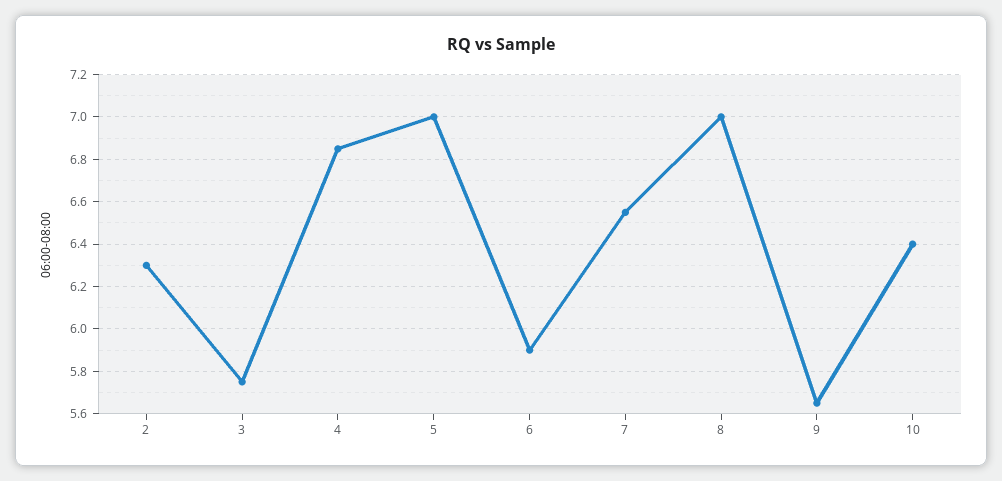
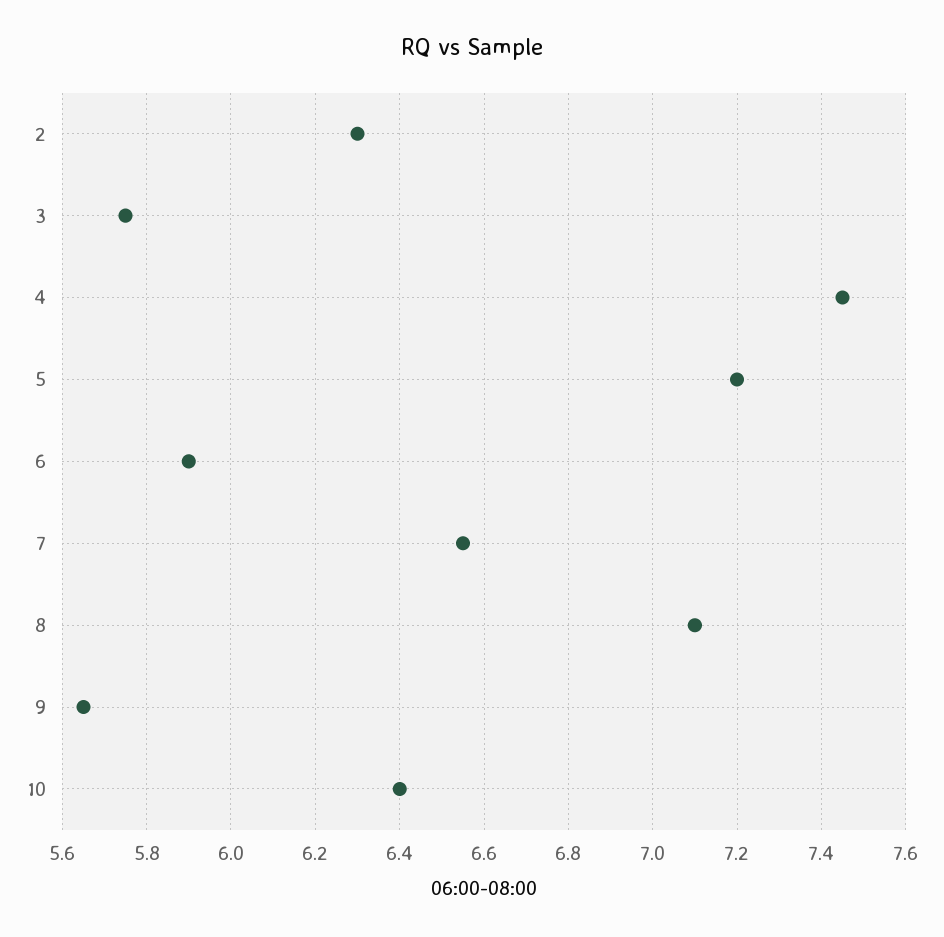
  {
    "2": 6.3,
    "3": 5.75,
-   "4": 6.85,
+   "4": 7.45,
-   "5": 7,
+   "5": 7.2,
    "6": 5.9,
    "7": 6.55,
-   "8": 7,
+   "8": 7.1,
    "9": 5.65,
    "10": 6.4
  }

